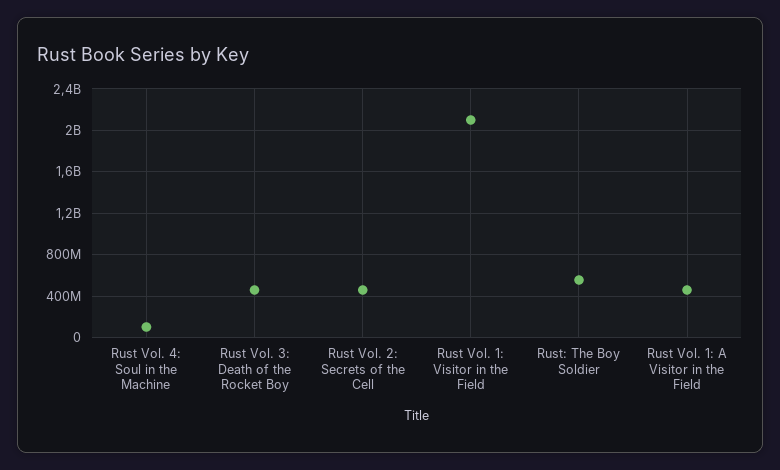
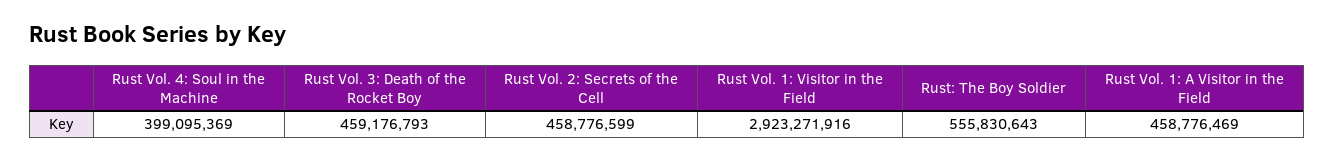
  {
-   "Rust Vol. 4: Soul in the Machine": 100000000,
+   "Rust Vol. 4: Soul in the Machine": 399095369,
    "Rust Vol. 3: Death of the Rocket Boy": 459176793,
    "Rust Vol. 2: Secrets of the Cell": 458776599,
-   "Rust Vol. 1: Visitor in the Field": 2100000000,
+   "Rust Vol. 1: Visitor in the Field": 2923271916,
    "Rust: The Boy Soldier": 555830643,
    "Rust Vol. 1: A Visitor in the Field": 458776469
  }

